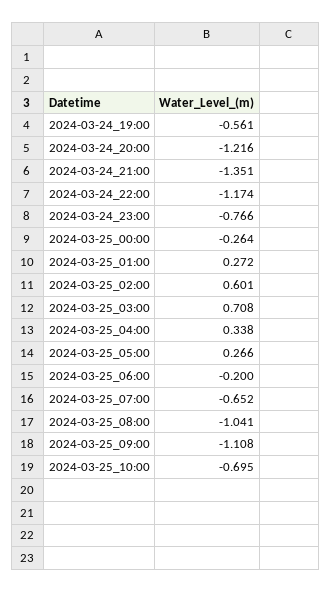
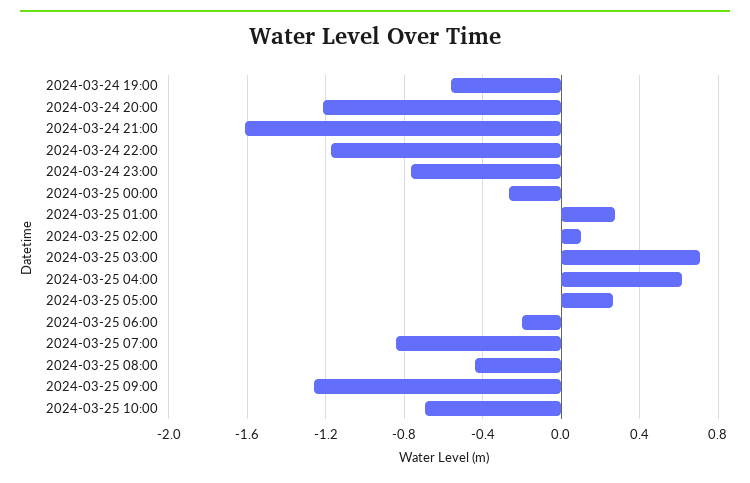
  {
    "2024-03-24_19:00": -0.561,
    "2024-03-24_20:00": -1.216,
-   "2024-03-24_21:00": -1.351,
+   "2024-03-24_21:00": -1.6,
    "2024-03-24_22:00": -1.174,
    "2024-03-24_23:00": -0.766,
    "2024-03-25_00:00": -0.264,
    "2024-03-25_01:00": 0.272,
-   "2024-03-25_02:00": 0.601,
+   "2024-03-25_02:00": 0.1,
    "2024-03-25_03:00": 0.708,
-   "2024-03-25_04:00": 0.338,
+   "2024-03-25_04:00": 0.6,
    "2024-03-25_05:00": 0.266,
    "2024-03-25_06:00": -0.2,
-   "2024-03-25_07:00": -0.652,
+   "2024-03-25_07:00": -0.85,
-   "2024-03-25_08:00": -1.041,
+   "2024-03-25_08:00": -0.45,
-   "2024-03-25_09:00": -1.108,
+   "2024-03-25_09:00": -1.25,
    "2024-03-25_10:00": -0.695
  }

